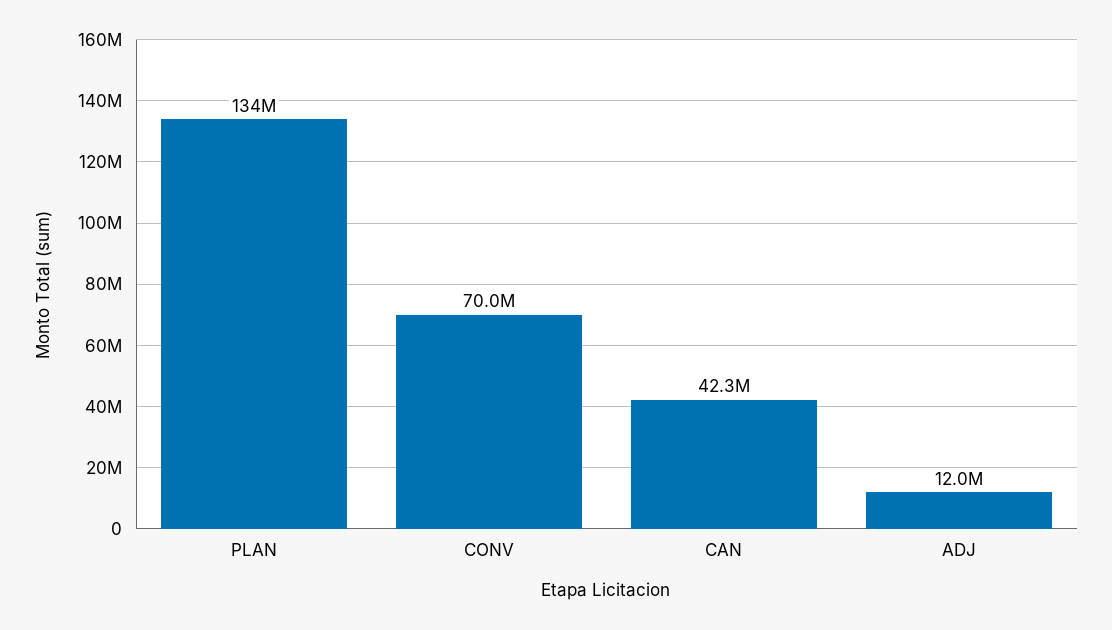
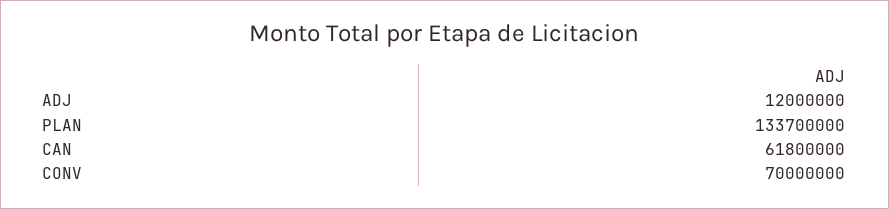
  {
    "PLAN": 133700000,
    "CONV": 70000000,
-   "CAN": 42300000,
+   "CAN": 61800000,
    "ADJ": 12000000
  }

